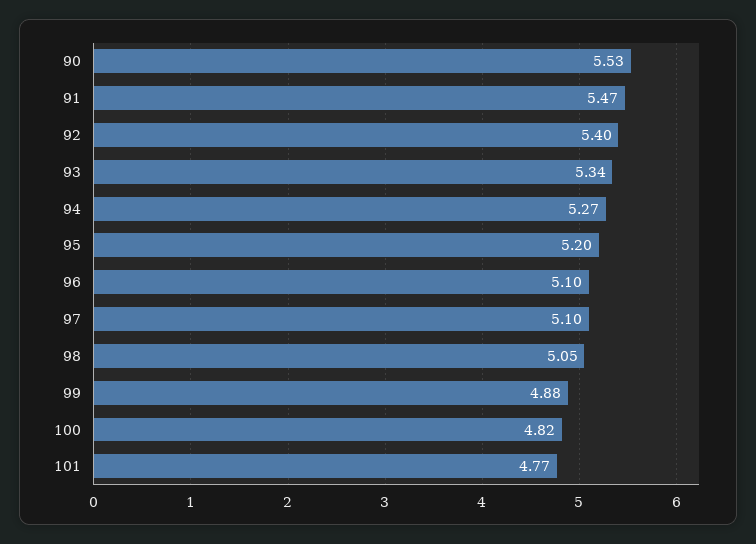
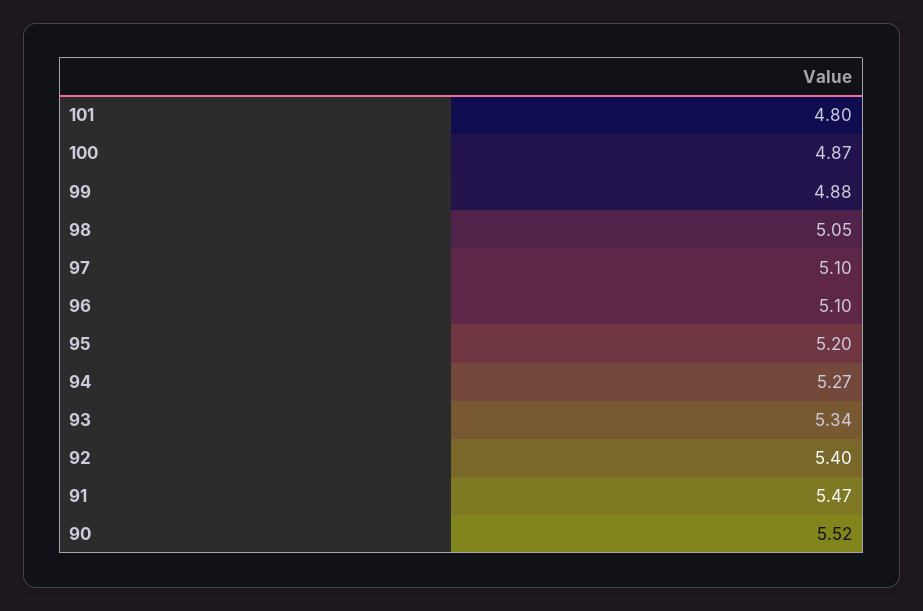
  {
-   "90": 5.53,
+   "90": 5.52,
    "91": 5.47,
    "92": 5.4,
    "93": 5.34,
    "94": 5.27,
    "95": 5.2,
    "96": 5.1,
    "97": 5.1,
    "98": 5.05,
    "99": 4.88,
-   "100": 4.82,
+   "100": 4.87,
-   "101": 4.77
+   "101": 4.8
  }

